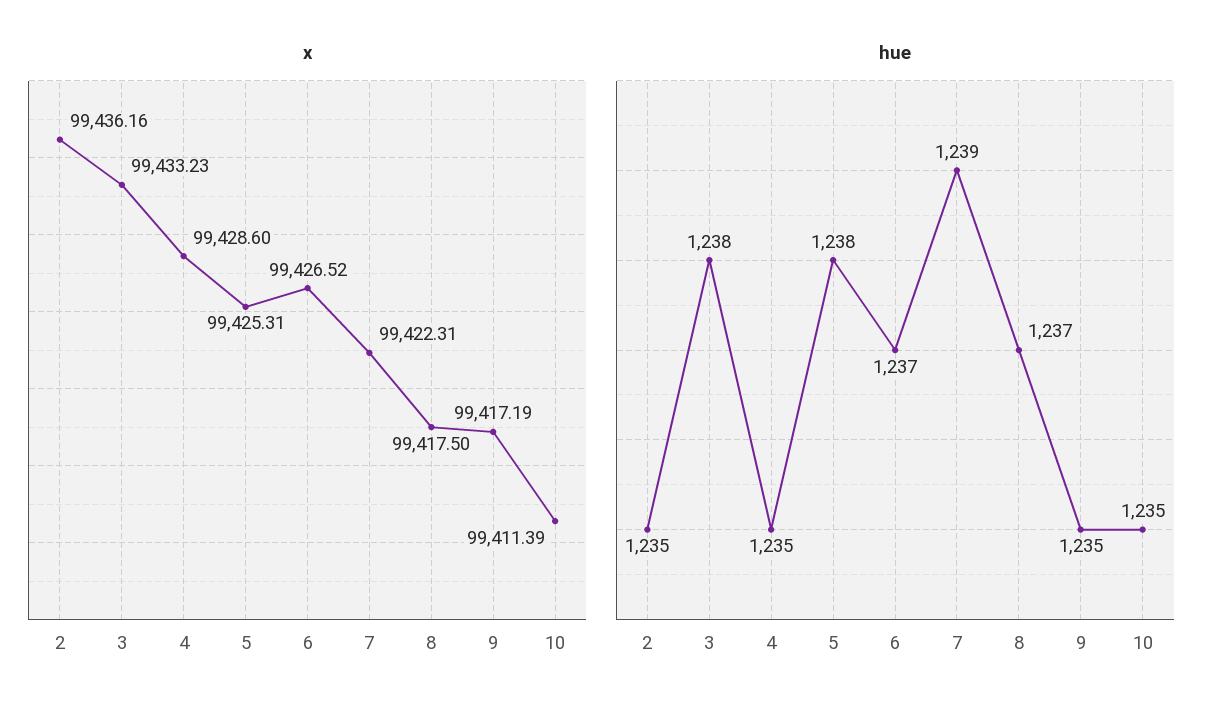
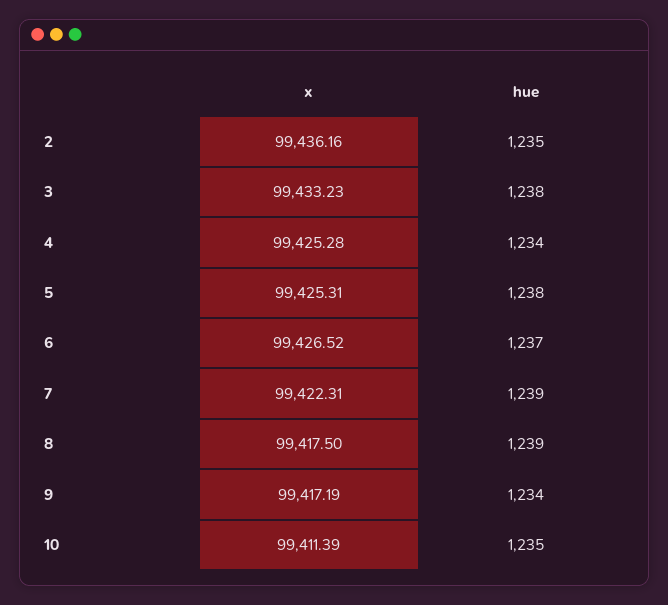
  {
    "x": {
      "2": 99436.16,
      "3": 99433.23,
-     "4": 99428.6,
+     "4": 99425.28,
      "5": 99425.31,
      "6": 99426.52,
      "7": 99422.31,
      "8": 99417.5,
      "9": 99417.19,
      "10": 99411.39
    },
    "hue": {
      "2": 1235,
      "3": 1238,
-     "4": 1235,
+     "4": 1234,
      "5": 1238,
      "6": 1237,
      "7": 1239,
-     "8": 1237,
+     "8": 1239,
-     "9": 1235,
+     "9": 1234,
      "10": 1235
    }
  }

